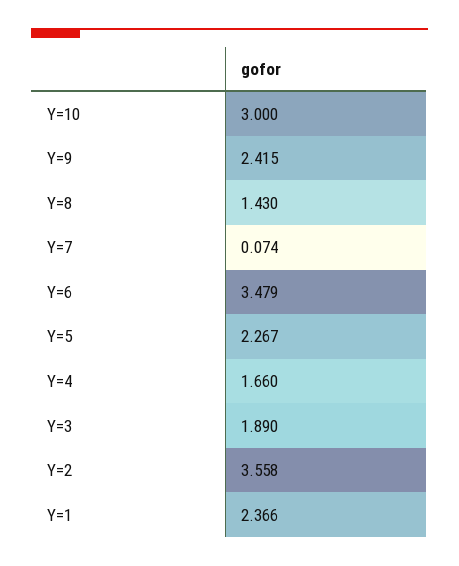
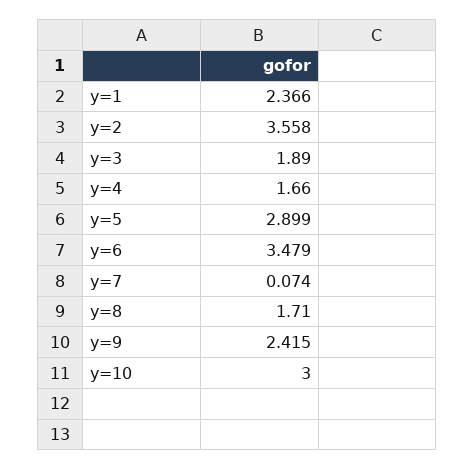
  {
    "Y=10": 3,
    "Y=9": 2.415,
-   "Y=8": 1.43,
+   "Y=8": 1.71,
    "Y=7": 0.074,
    "Y=6": 3.479,
-   "Y=5": 2.267,
+   "Y=5": 2.899,
    "Y=4": 1.66,
    "Y=3": 1.89,
    "Y=2": 3.558,
    "Y=1": 2.366
  }

